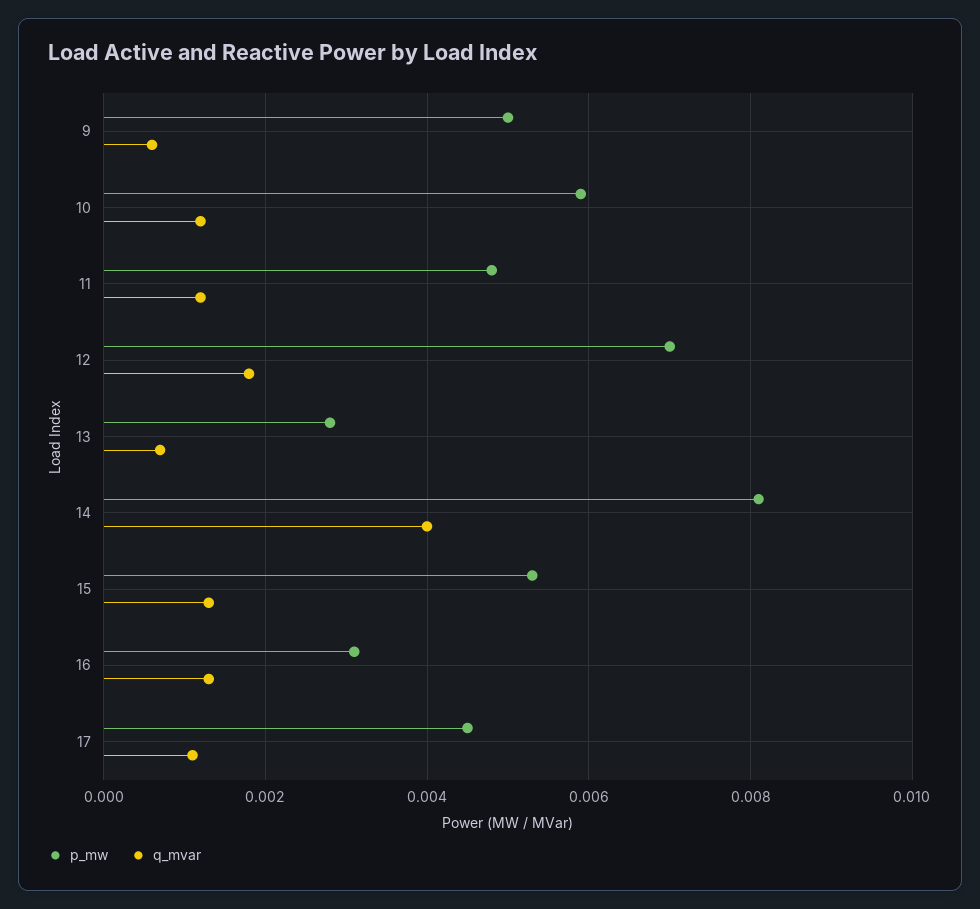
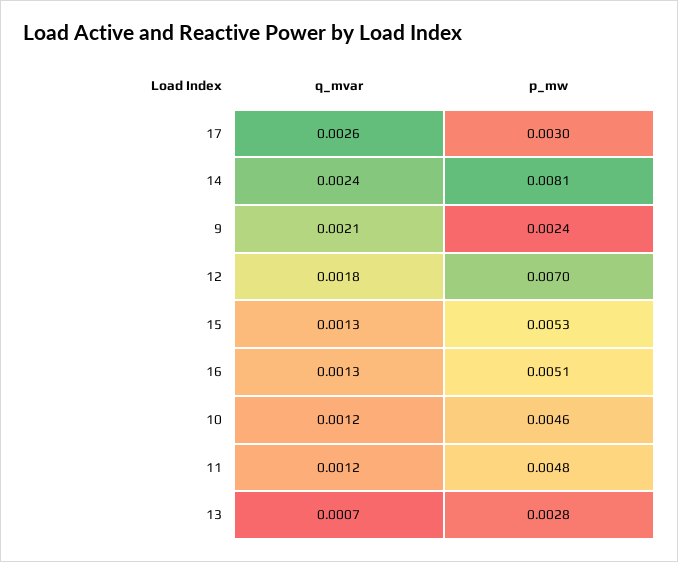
  {
    "p_mw": {
-     "9": 0.005,
+     "9": 0.0024,
-     "10": 0.006,
+     "10": 0.0046,
      "11": 0.0048,
      "12": 0.007,
      "13": 0.0028,
      "14": 0.0081,
      "15": 0.0053,
-     "16": 0.003,
+     "16": 0.0051,
-     "17": 0.0045
+     "17": 0.003
    },
    "q_mvar": {
-     "9": 0.0005,
+     "9": 0.0021,
      "10": 0.0012,
      "11": 0.0012,
      "12": 0.0018,
      "13": 0.0007,
-     "14": 0.004,
+     "14": 0.0024,
      "15": 0.0013,
      "16": 0.0013,
-     "17": 0.001
+     "17": 0.0026
    }
  }

